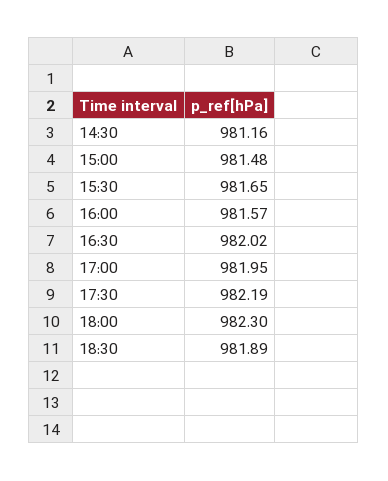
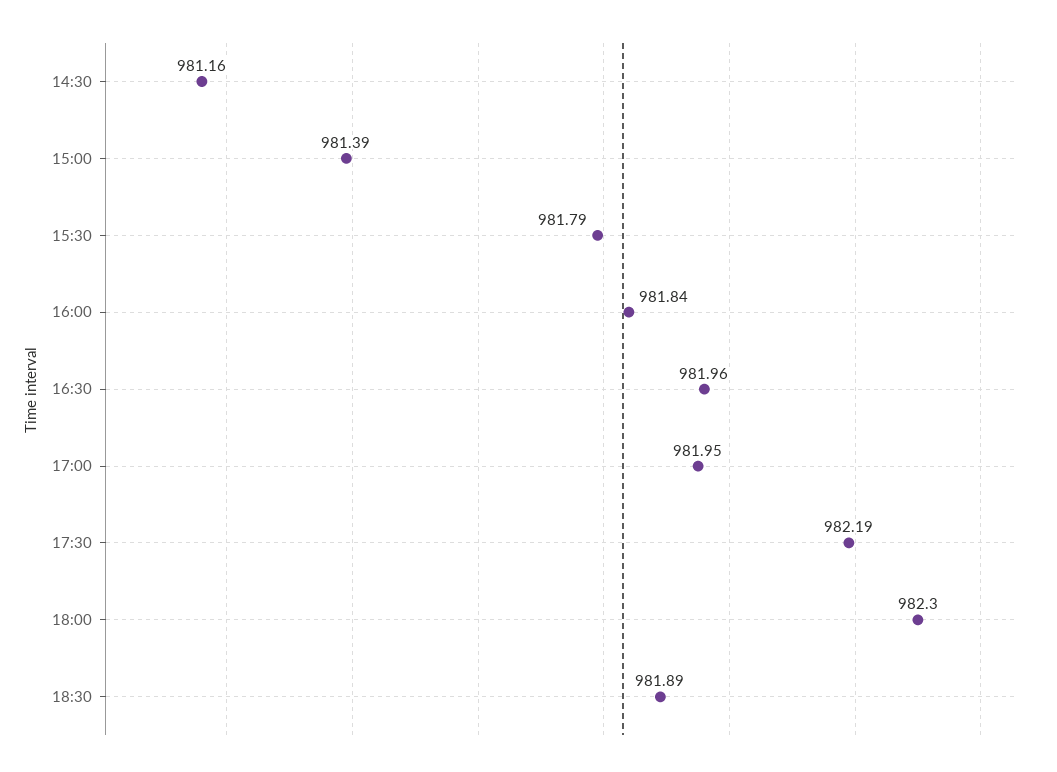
  {
    "14:30": 981.16,
-   "15:00": 981.48,
+   "15:00": 981.39,
-   "15:30": 981.65,
+   "15:30": 981.79,
-   "16:00": 981.57,
+   "16:00": 981.84,
-   "16:30": 982.02,
+   "16:30": 981.96,
    "17:00": 981.95,
    "17:30": 982.19,
    "18:00": 982.3,
    "18:30": 981.89
  }

